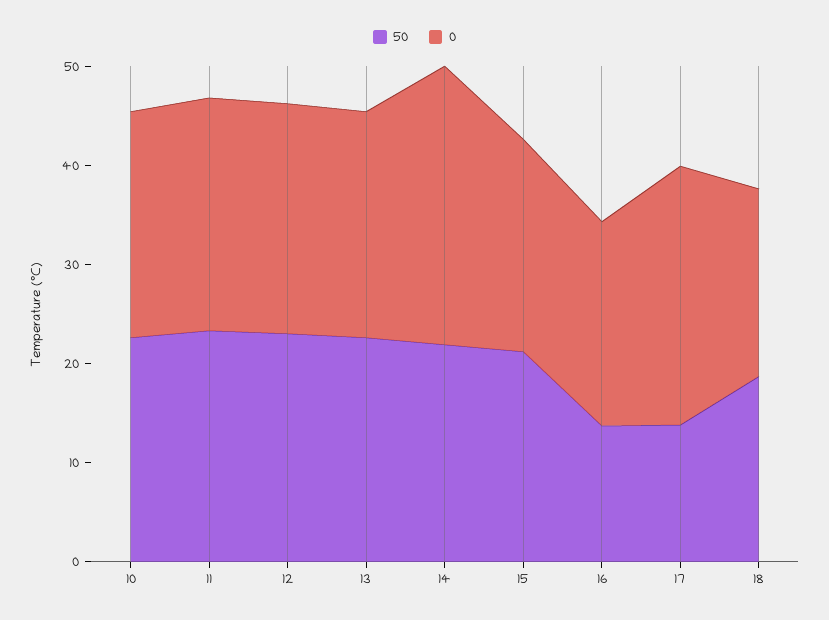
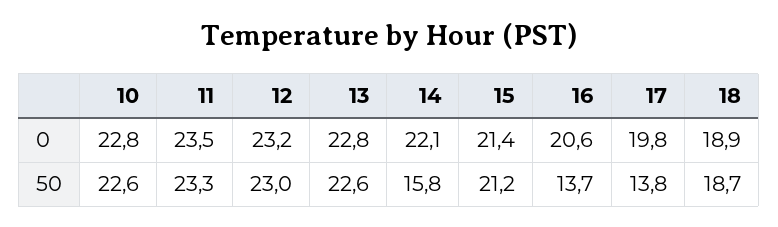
  {
    "50": {
      "10": 22.6,
      "11": 23.3,
      "12": 23,
      "13": 22.6,
-     "14": 22,
+     "14": 15.8,
      "15": 21.2,
      "16": 13.7,
      "17": 13.8,
      "18": 18.7
    },
    "0": {
      "10": 22.8,
      "11": 23.5,
      "12": 23.2,
      "13": 22.8,
-     "14": 28,
+     "14": 22.1,
      "15": 21.4,
      "16": 20.6,
-     "17": 26,
+     "17": 19.8,
      "18": 18.9
    }
  }

